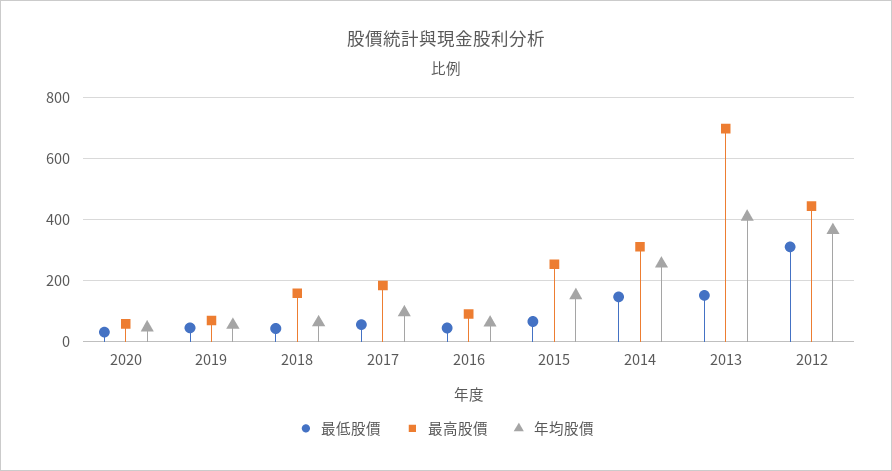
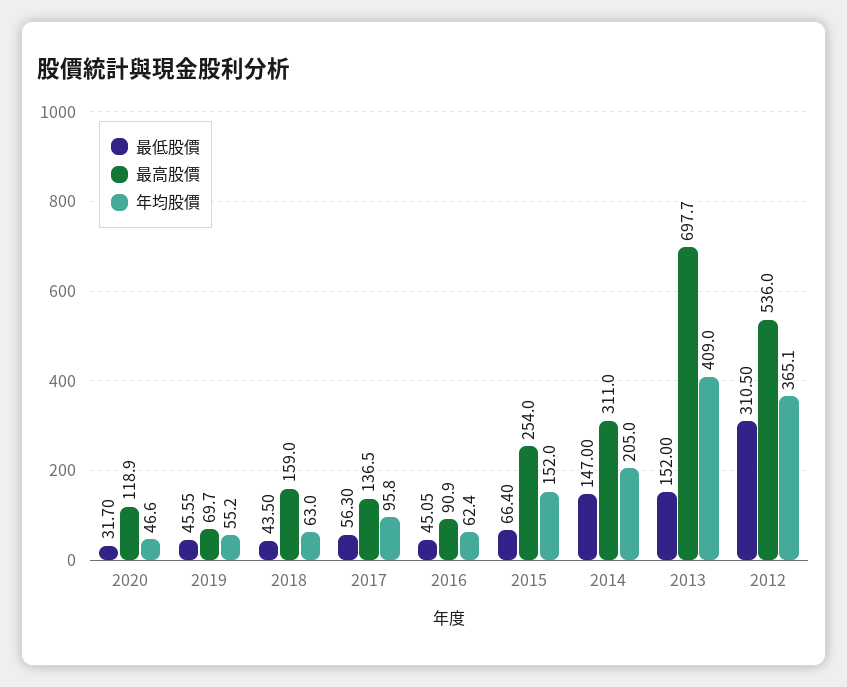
  {
    "最低股價": {
      "2020": 31.7,
      "2019": 45.55,
      "2018": 43.5,
      "2017": 56.3,
      "2016": 45.05,
      "2015": 66.4,
      "2014": 147,
      "2013": 152,
      "2012": 310.5
    },
    "最高股價": {
-     "2020": 60,
+     "2020": 118.9,
      "2019": 69.7,
      "2018": 159,
-     "2017": 180,
+     "2017": 136.5,
      "2016": 90.9,
      "2015": 254,
      "2014": 311,
      "2013": 697.7,
-     "2012": 440
+     "2012": 536
    },
    "年均股價": {
      "2020": 46.6,
      "2019": 55.2,
      "2018": 63,
      "2017": 95.8,
      "2016": 62.4,
      "2015": 152,
-     "2014": 260,
+     "2014": 205,
      "2013": 409,
      "2012": 365.1
    }
  }

